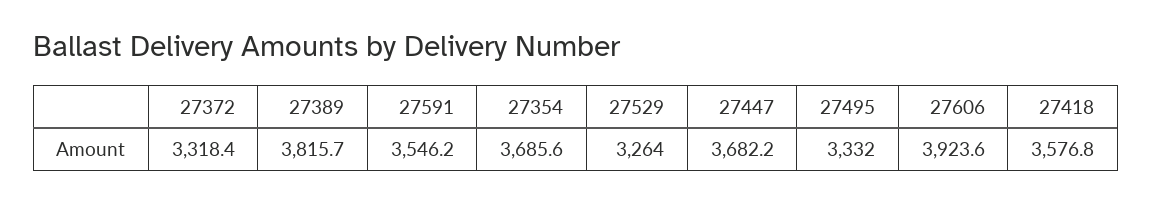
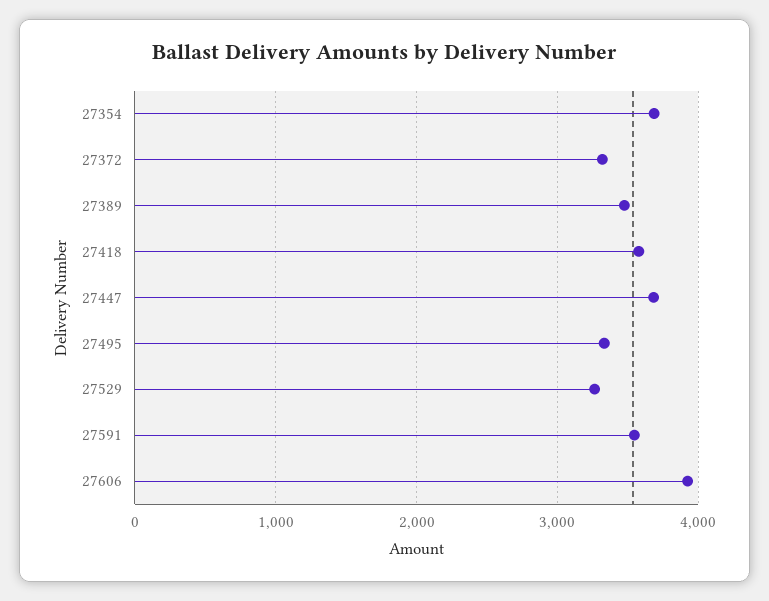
  {
    "27372": 3318.4,
-   "27389": 3815.7,
+   "27389": 3500,
    "27591": 3546.2,
    "27354": 3685.6,
    "27529": 3264,
    "27447": 3682.2,
    "27495": 3332,
    "27606": 3923.6,
    "27418": 3576.8
  }

